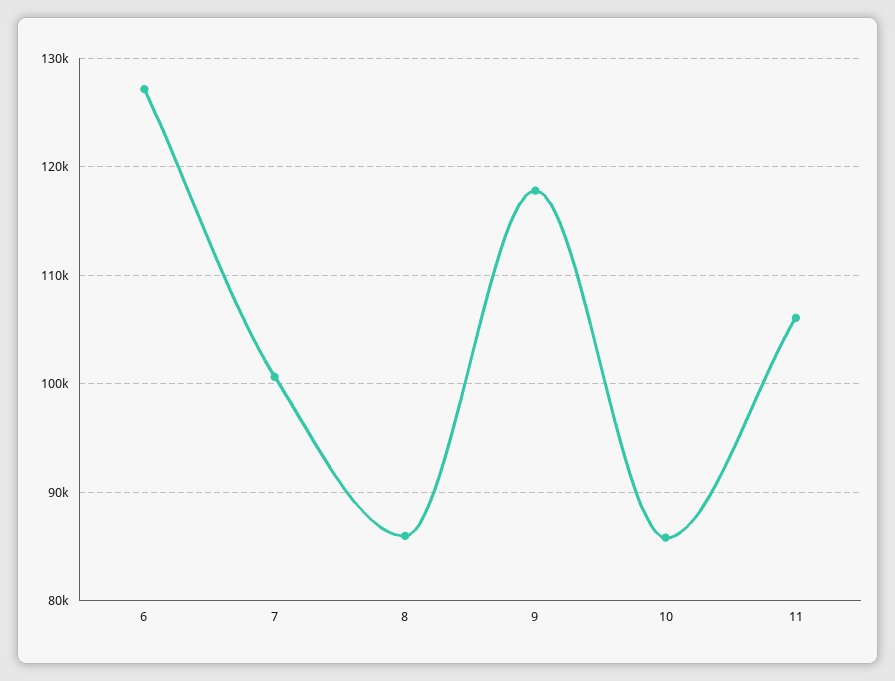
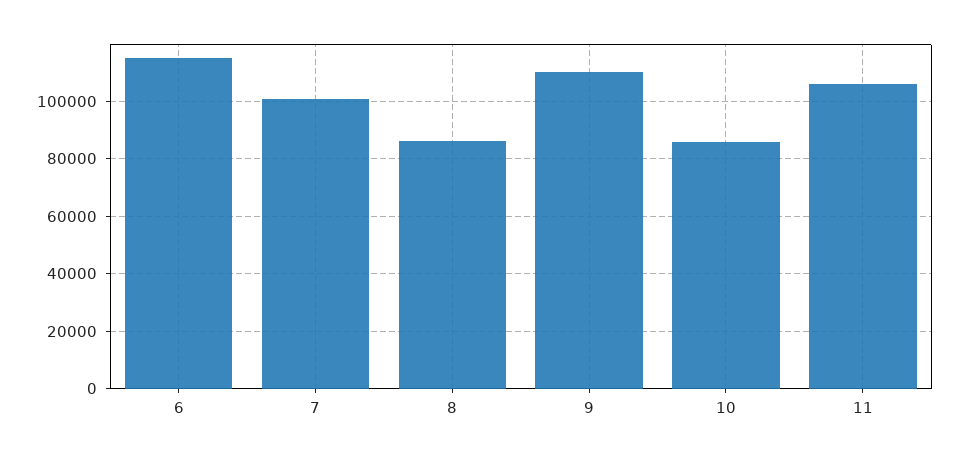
  {
-   "6": 127000,
+   "6": 115000,
    "7": 101000,
    "8": 86000,
-   "9": 118000,
+   "9": 110000,
    "10": 86000,
    "11": 106000
  }

